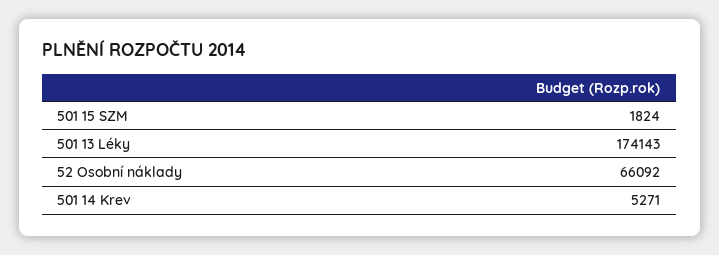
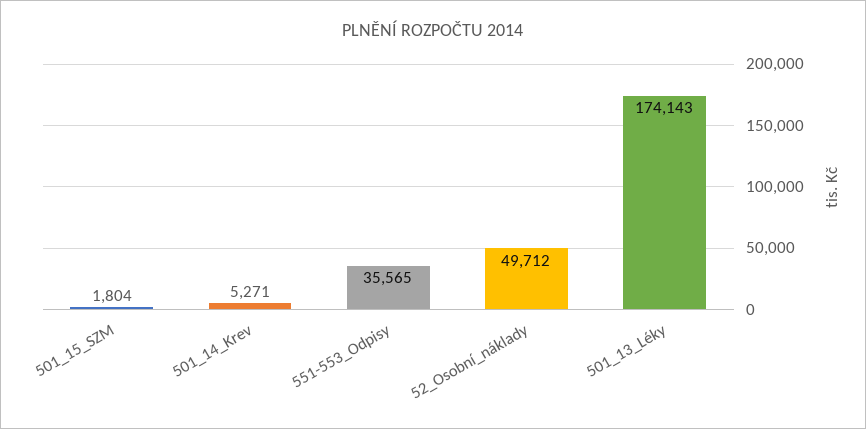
  {
-   "501 15 SZM": 1824,
+   "501 15 SZM": 1804,
    "501 13 Léky": 174143,
-   "52 Osobní náklady": 66092,
+   "52 Osobní náklady": 49712,
-   "501 14 Krev": 5271
+   "501 14 Krev": 5271,
+   "551-553_Odpisy": 35565
  }

